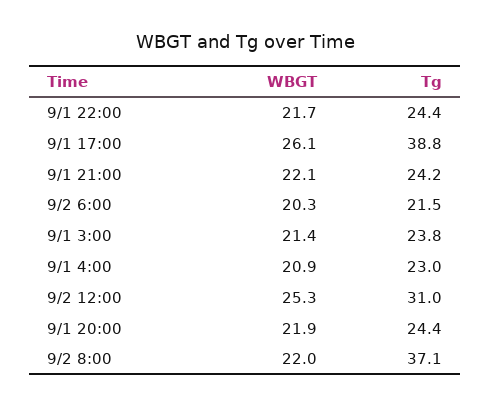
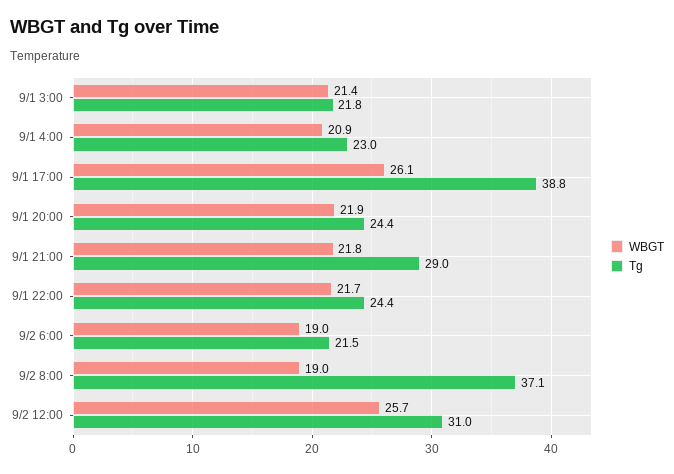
  {
    "WBGT": {
      "9/1 22:00": 21.7,
      "9/1 17:00": 26.1,
-     "9/1 21:00": 22.1,
+     "9/1 21:00": 21.8,
-     "9/2 6:00": 20.3,
+     "9/2 6:00": 19,
      "9/1 3:00": 21.4,
      "9/1 4:00": 20.9,
-     "9/2 12:00": 25.3,
+     "9/2 12:00": 25.7,
      "9/1 20:00": 21.9,
-     "9/2 8:00": 22
+     "9/2 8:00": 19
    },
    "Tg": {
      "9/1 22:00": 24.4,
      "9/1 17:00": 38.8,
-     "9/1 21:00": 24.2,
+     "9/1 21:00": 29,
      "9/2 6:00": 21.5,
-     "9/1 3:00": 23.8,
+     "9/1 3:00": 21.8,
      "9/1 4:00": 23,
      "9/2 12:00": 31,
      "9/1 20:00": 24.4,
      "9/2 8:00": 37.1
    }
  }

